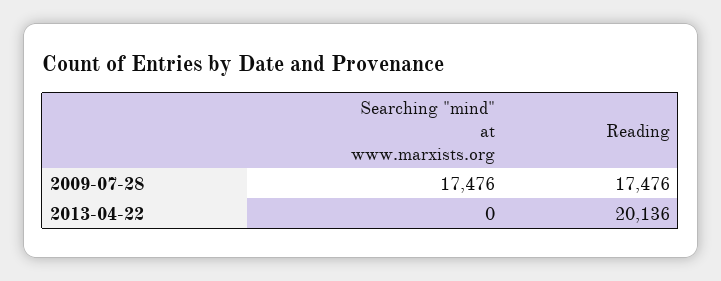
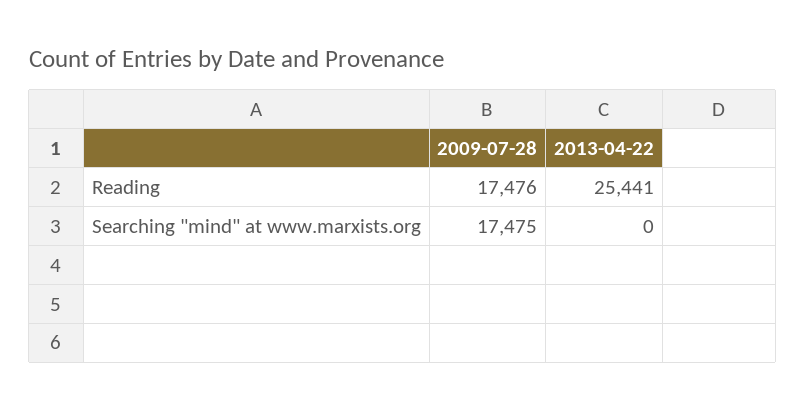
  {
    "Searching \"mind\" at www.marxists.org": {
-     "2009-07-28": 17476,
+     "2009-07-28": 17475,
      "2013-04-22": 0
    },
    "Reading": {
      "2009-07-28": 17476,
-     "2013-04-22": 20136
+     "2013-04-22": 25441
    }
  }

